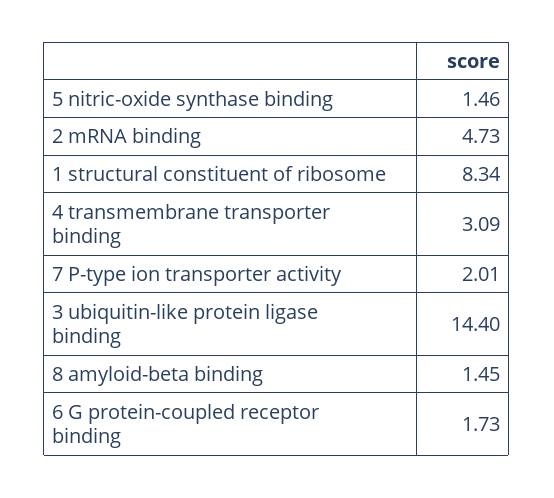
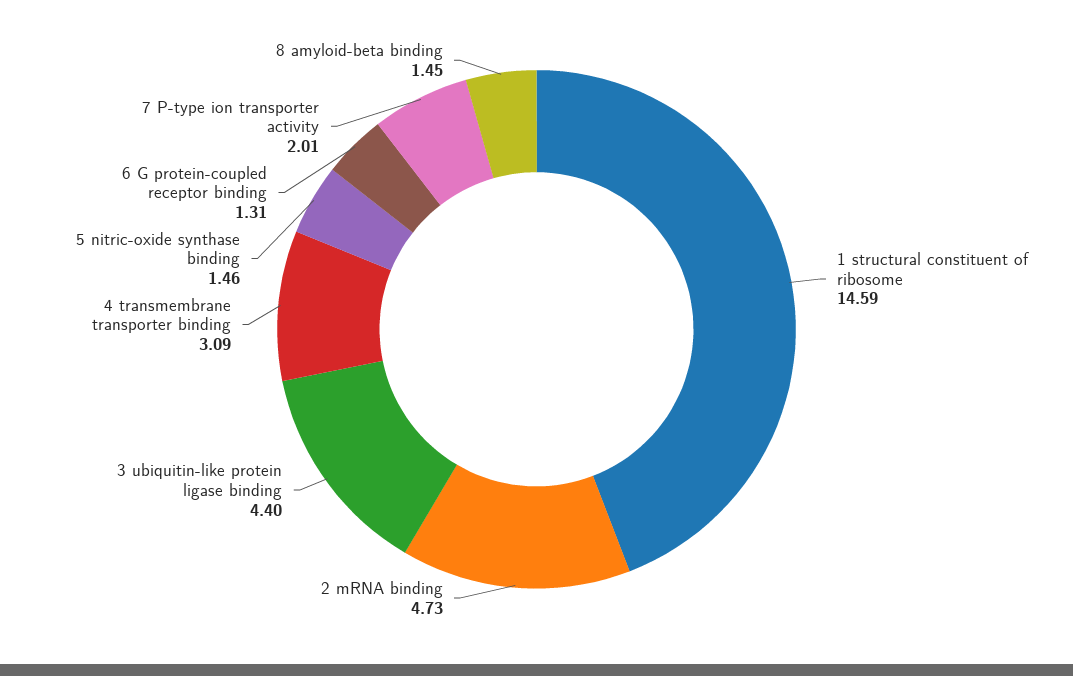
  {
    "5 nitric-oxide synthase binding": 1.46,
    "2 mRNA binding": 4.73,
-   "1 structural constituent of ribosome": 8.34,
+   "1 structural constituent of ribosome": 14.59,
    "4 transmembrane transporter binding": 3.09,
    "7 P-type ion transporter activity": 2.01,
-   "3 ubiquitin-like protein ligase binding": 14.4,
+   "3 ubiquitin-like protein ligase binding": 4.4,
    "8 amyloid-beta binding": 1.45,
-   "6 G protein-coupled receptor binding": 1.73
+   "6 G protein-coupled receptor binding": 1.31
  }

